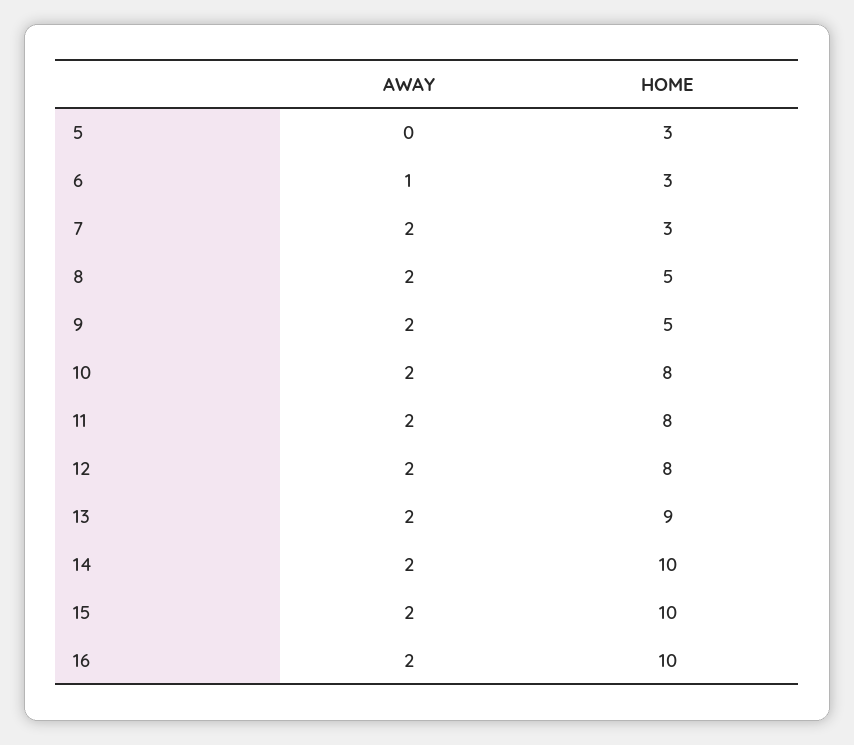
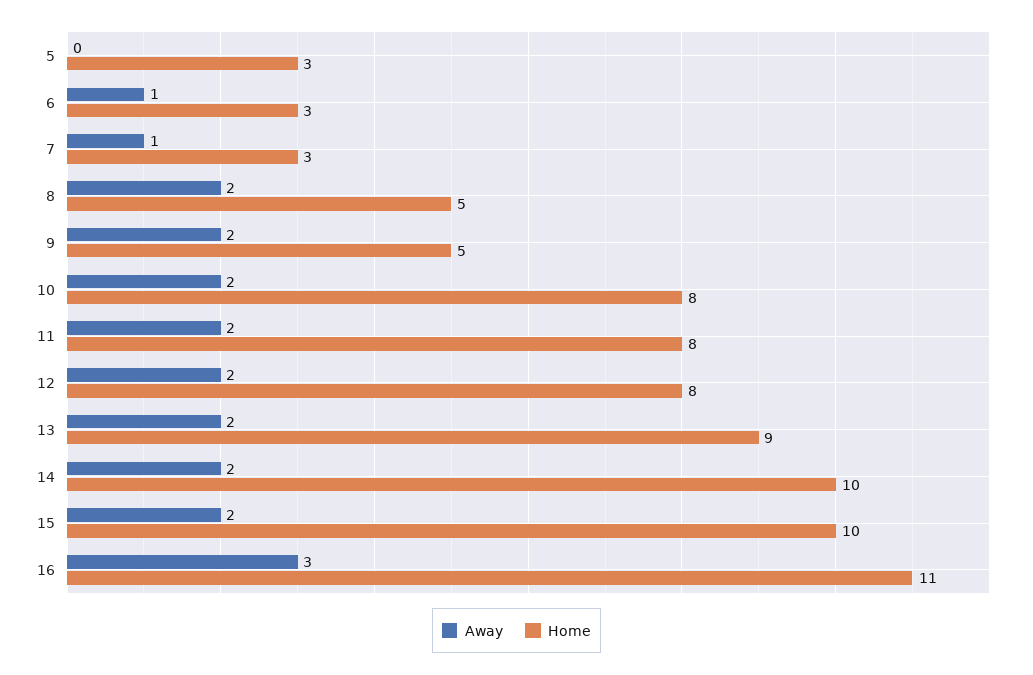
  {
    "AWAY": {
      "5": 0,
      "6": 1,
-     "7": 2,
+     "7": 1,
      "8": 2,
      "9": 2,
      "10": 2,
      "11": 2,
      "12": 2,
      "13": 2,
      "14": 2,
      "15": 2,
-     "16": 2
+     "16": 3
    },
    "HOME": {
      "5": 3,
      "6": 3,
      "7": 3,
      "8": 5,
      "9": 5,
      "10": 8,
      "11": 8,
      "12": 8,
      "13": 9,
      "14": 10,
      "15": 10,
-     "16": 10
+     "16": 11
    }
  }

